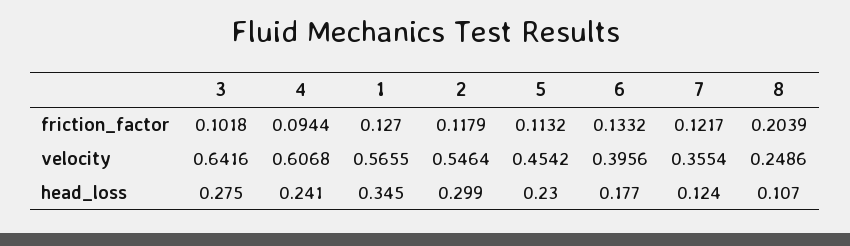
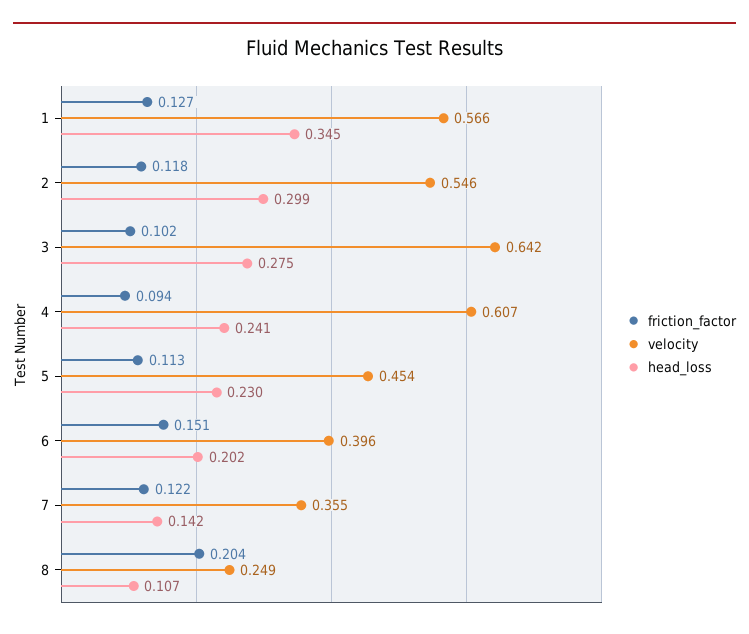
  {
    "friction_factor": {
      "3": 0.1018,
      "4": 0.0944,
      "1": 0.127,
      "2": 0.1179,
      "5": 0.1132,
-     "6": 0.1332,
+     "6": 0.151,
      "7": 0.1217,
      "8": 0.2039
    },
    "velocity": {
      "3": 0.6416,
      "4": 0.6068,
      "1": 0.5655,
      "2": 0.5464,
      "5": 0.4542,
      "6": 0.3956,
      "7": 0.3554,
      "8": 0.2486
    },
    "head_loss": {
      "3": 0.275,
      "4": 0.241,
      "1": 0.345,
      "2": 0.299,
      "5": 0.23,
-     "6": 0.177,
+     "6": 0.202,
-     "7": 0.124,
+     "7": 0.142,
      "8": 0.107
    }
  }

